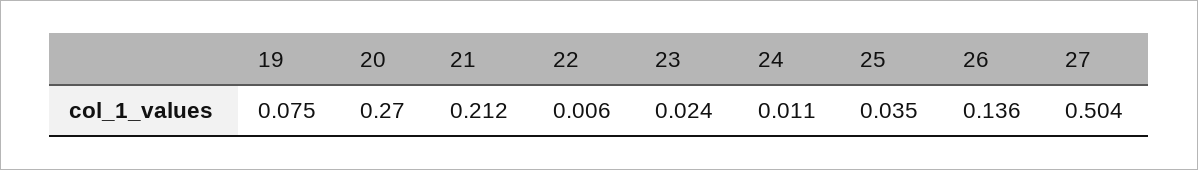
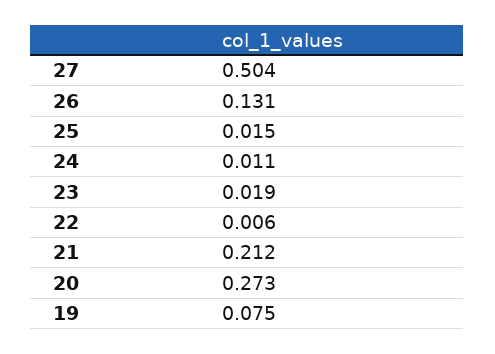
  {
    "19": 0.075,
-   "20": 0.27,
+   "20": 0.273,
    "21": 0.212,
    "22": 0.006,
-   "23": 0.024,
+   "23": 0.019,
    "24": 0.011,
-   "25": 0.035,
+   "25": 0.015,
-   "26": 0.136,
+   "26": 0.131,
    "27": 0.504
  }

